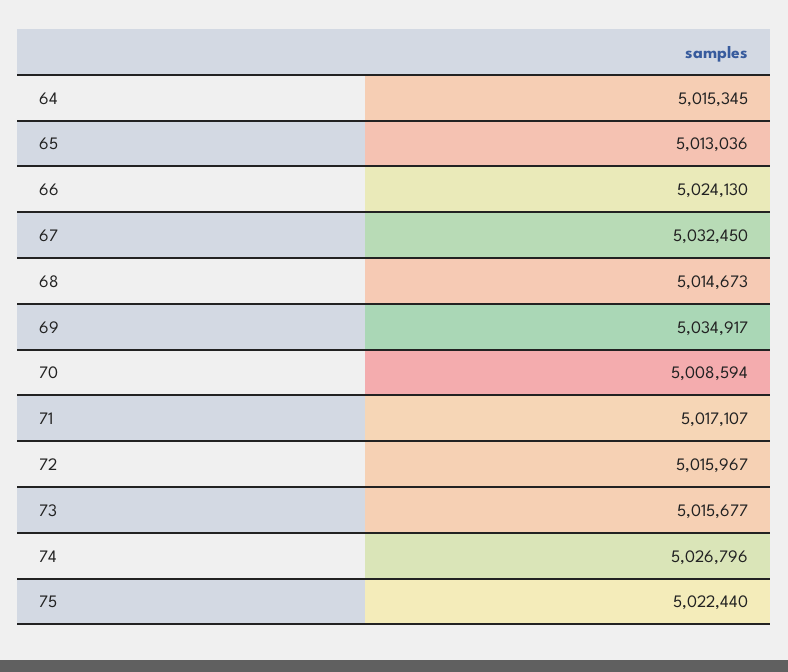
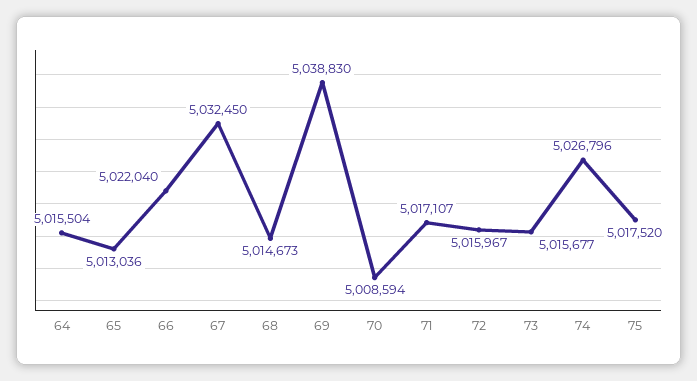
  {
-   "64": 5015345,
+   "64": 5015504,
    "65": 5013036,
-   "66": 5024130,
+   "66": 5022040,
    "67": 5032450,
    "68": 5014673,
-   "69": 5034917,
+   "69": 5038830,
    "70": 5008594,
    "71": 5017107,
    "72": 5015967,
    "73": 5015677,
    "74": 5026796,
-   "75": 5022440
+   "75": 5017520
  }

